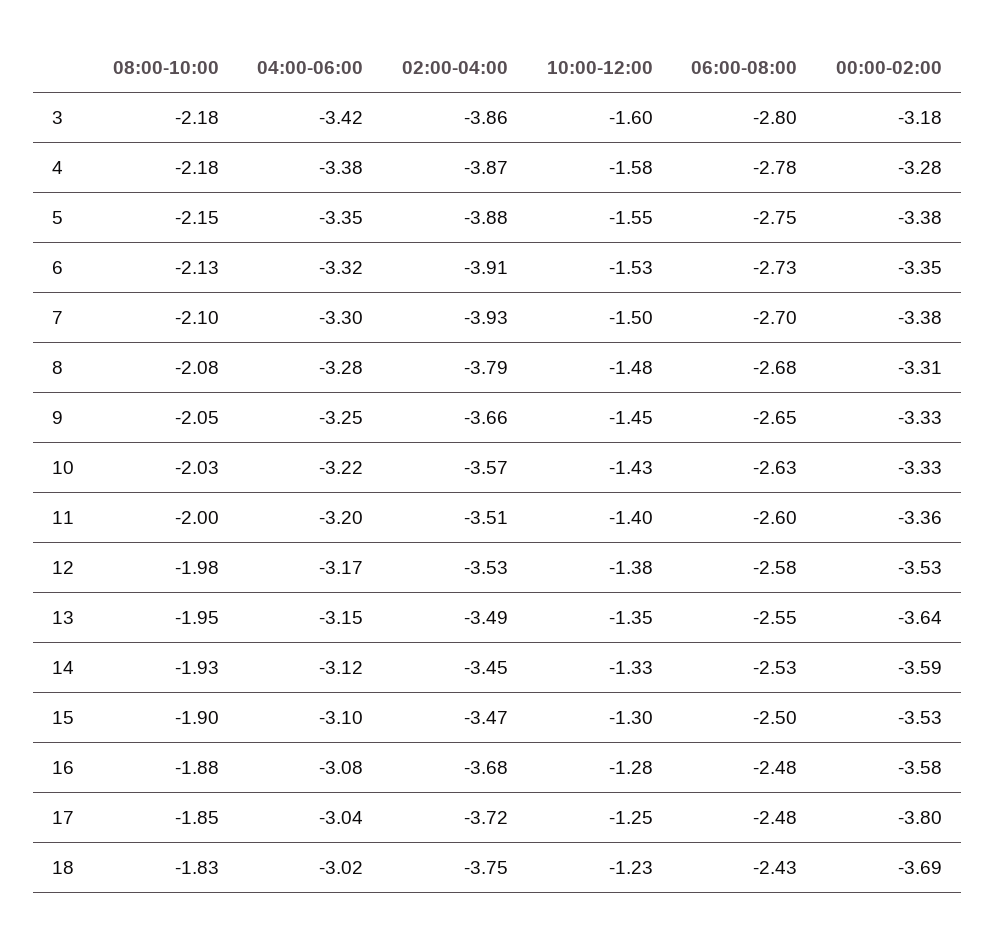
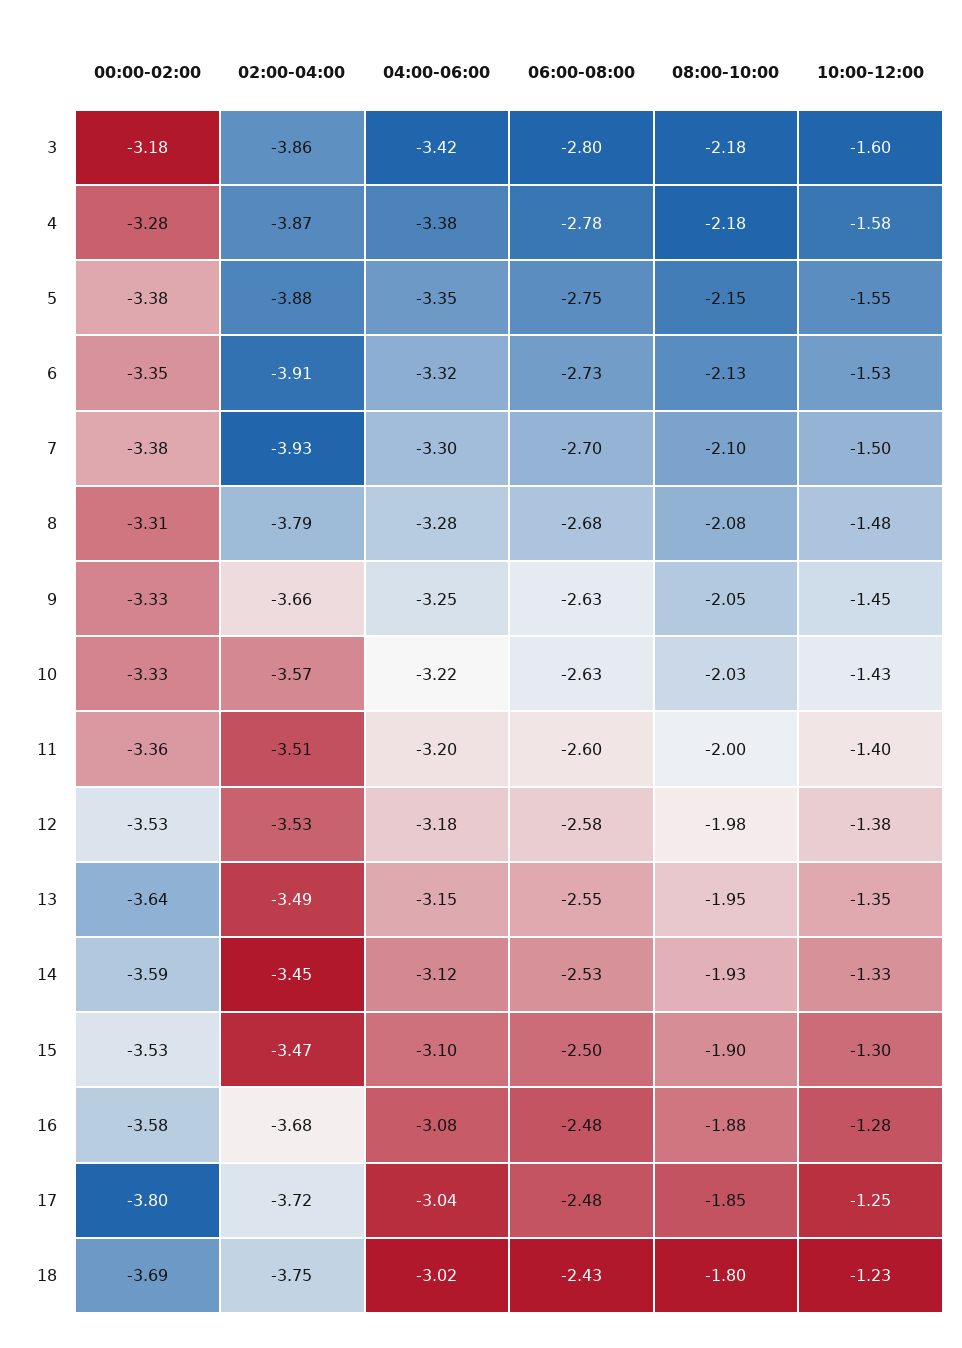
  {
    "08:00-10:00": {
      "3": -2.18,
      "4": -2.18,
      "5": -2.15,
      "6": -2.13,
      "7": -2.1,
      "8": -2.08,
      "9": -2.05,
      "10": -2.03,
      "11": -2,
      "12": -1.98,
      "13": -1.95,
      "14": -1.93,
      "15": -1.9,
      "16": -1.88,
      "17": -1.85,
-     "18": -1.83
+     "18": -1.8
    },
    "04:00-06:00": {
      "3": -3.42,
      "4": -3.38,
      "5": -3.35,
      "6": -3.32,
      "7": -3.3,
      "8": -3.28,
      "9": -3.25,
      "10": -3.22,
      "11": -3.2,
-     "12": -3.17,
+     "12": -3.18,
      "13": -3.15,
      "14": -3.12,
      "15": -3.1,
      "16": -3.08,
      "17": -3.04,
      "18": -3.02
    },
    "02:00-04:00": {
      "3": -3.86,
      "4": -3.87,
      "5": -3.88,
      "6": -3.91,
      "7": -3.93,
      "8": -3.79,
      "9": -3.66,
      "10": -3.57,
      "11": -3.51,
      "12": -3.53,
      "13": -3.49,
      "14": -3.45,
      "15": -3.47,
      "16": -3.68,
      "17": -3.72,
      "18": -3.75
    },
    "10:00-12:00": {
      "3": -1.6,
      "4": -1.58,
      "5": -1.55,
      "6": -1.53,
      "7": -1.5,
      "8": -1.48,
      "9": -1.45,
      "10": -1.43,
      "11": -1.4,
      "12": -1.38,
      "13": -1.35,
      "14": -1.33,
      "15": -1.3,
      "16": -1.28,
      "17": -1.25,
      "18": -1.23
    },
    "06:00-08:00": {
      "3": -2.8,
      "4": -2.78,
      "5": -2.75,
      "6": -2.73,
      "7": -2.7,
      "8": -2.68,
-     "9": -2.65,
+     "9": -2.63,
      "10": -2.63,
      "11": -2.6,
      "12": -2.58,
      "13": -2.55,
      "14": -2.53,
      "15": -2.5,
      "16": -2.48,
      "17": -2.48,
      "18": -2.43
    },
    "00:00-02:00": {
      "3": -3.18,
      "4": -3.28,
      "5": -3.38,
      "6": -3.35,
      "7": -3.38,
      "8": -3.31,
      "9": -3.33,
      "10": -3.33,
      "11": -3.36,
      "12": -3.53,
      "13": -3.64,
      "14": -3.59,
      "15": -3.53,
      "16": -3.58,
      "17": -3.8,
      "18": -3.69
    }
  }

